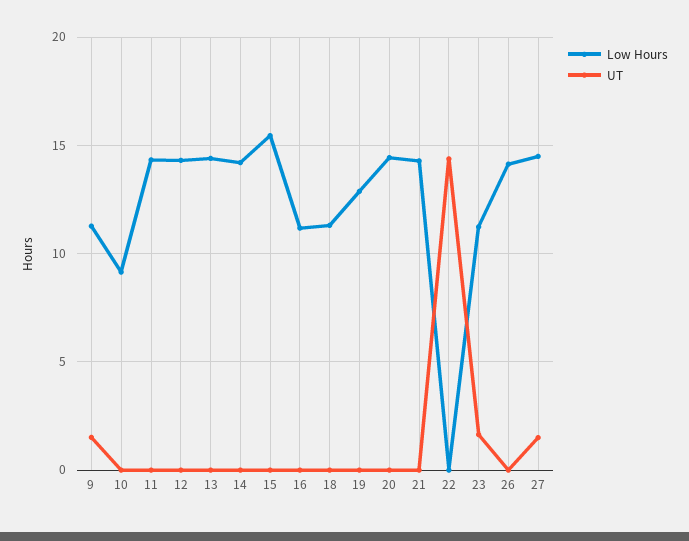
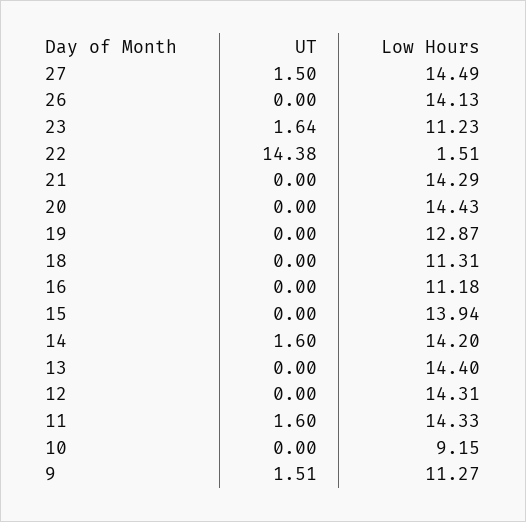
  {
    "Low Hours": {
      "9": 11.27,
      "10": 9.15,
      "11": 14.33,
      "12": 14.31,
      "13": 14.4,
      "14": 14.2,
-     "15": 15.5,
+     "15": 13.94,
      "16": 11.18,
      "18": 11.31,
      "19": 12.87,
      "20": 14.43,
      "21": 14.29,
-     "22": 0,
+     "22": 1.51,
      "23": 11.23,
      "26": 14.13,
      "27": 14.49
    },
    "UT": {
      "9": 1.51,
      "10": 0,
-     "11": 0,
+     "11": 1.6,
      "12": 0,
      "13": 0,
-     "14": 0,
+     "14": 1.6,
      "15": 0,
      "16": 0,
      "18": 0,
      "19": 0,
      "20": 0,
      "21": 0,
      "22": 14.38,
      "23": 1.64,
      "26": 0,
      "27": 1.5
    }
  }

